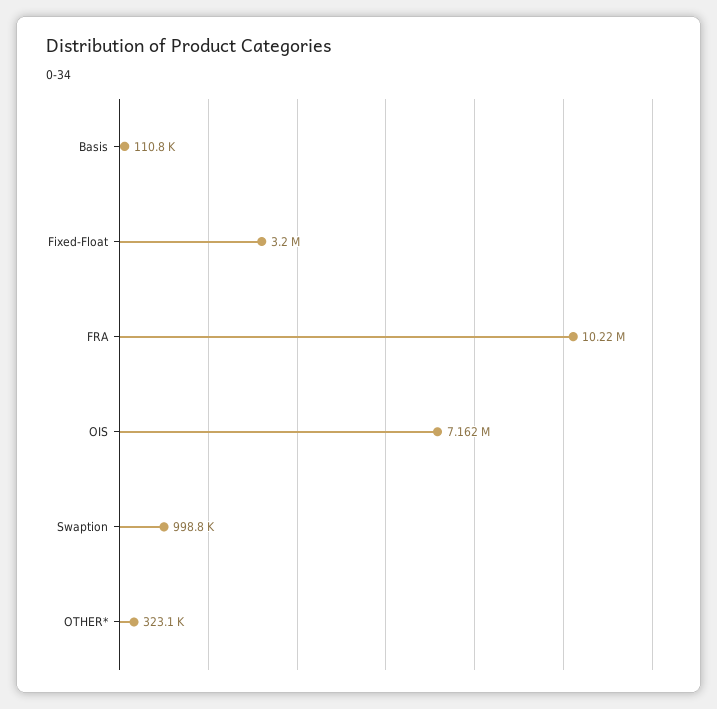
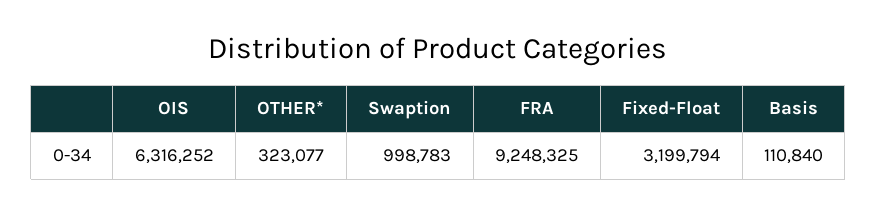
  {
    "Basis": 110840,
    "Fixed-Float": 3199794,
-   "FRA": 10220000,
+   "FRA": 9248325,
-   "OIS": 7162000,
+   "OIS": 6316252,
    "Swaption": 998783,
    "OTHER*": 323077
  }

